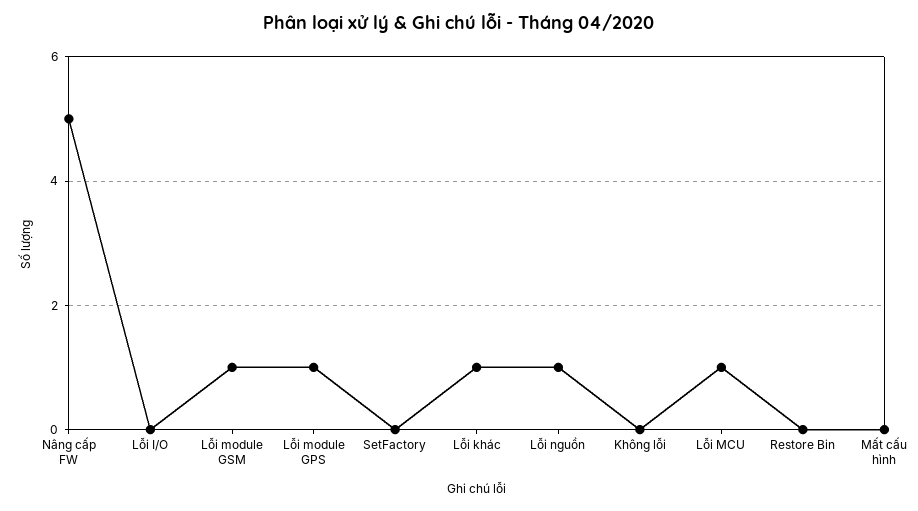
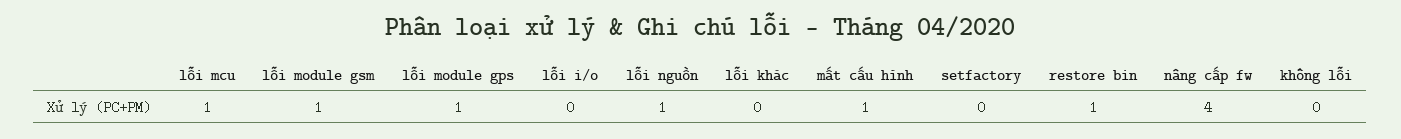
  {
-   "Nâng cấp FW": 5,
+   "Nâng cấp FW": 4,
    "Lỗi I/O": 0,
    "Lỗi module GSM": 1,
    "Lỗi module GPS": 1,
    "SetFactory": 0,
-   "Lỗi khác": 1,
+   "Lỗi khác": 0,
    "Lỗi nguồn": 1,
    "Không lỗi": 0,
    "Lỗi MCU": 1,
-   "Restore Bin": 0,
+   "Restore Bin": 1,
-   "Mất cấu hình": 0
+   "Mất cấu hình": 1
  }

